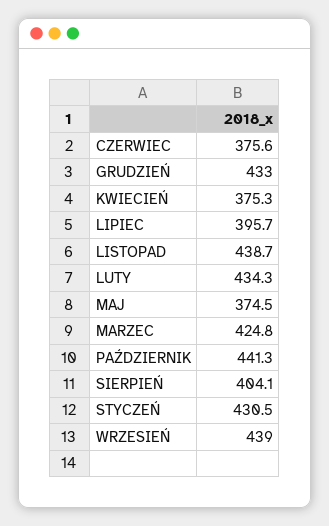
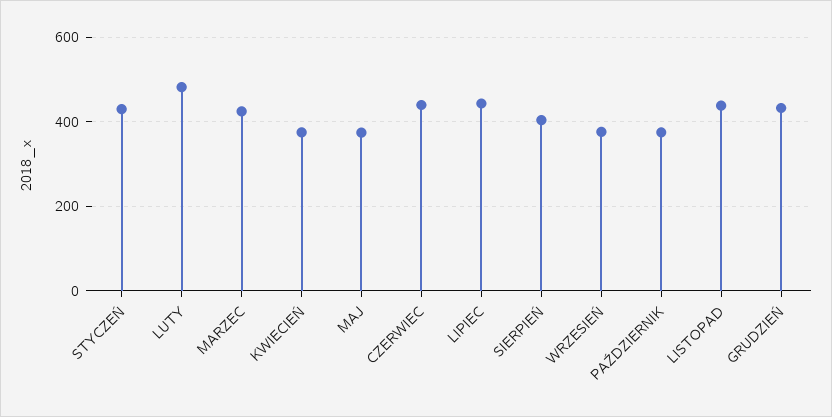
  {
-   "CZERWIEC": 375.6,
+   "CZERWIEC": 440,
    "GRUDZIEŃ": 433,
    "KWIECIEŃ": 375.3,
-   "LIPIEC": 395.7,
+   "LIPIEC": 440,
    "LISTOPAD": 438.7,
-   "LUTY": 434.3,
+   "LUTY": 480,
    "MAJ": 374.5,
    "MARZEC": 424.8,
-   "PAŹDZIERNIK": 441.3,
+   "PAŹDZIERNIK": 380,
    "SIERPIEŃ": 404.1,
    "STYCZEŃ": 430.5,
-   "WRZESIEŃ": 439
+   "WRZESIEŃ": 380
  }

